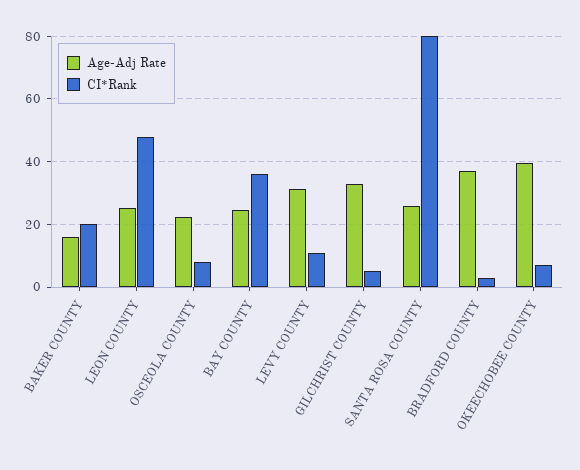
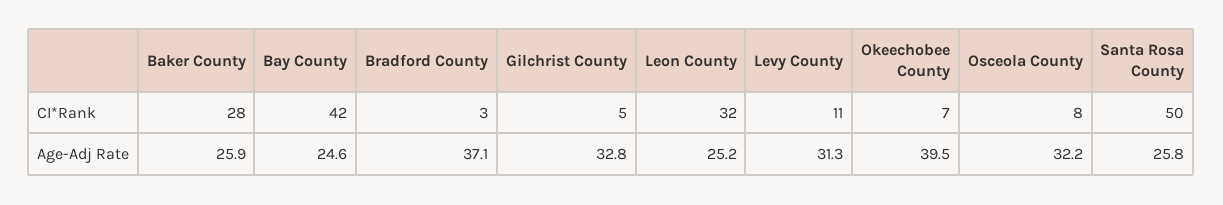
  {
    "Age-Adj Rate": {
-     "BAKER COUNTY": 16,
+     "BAKER COUNTY": 25.9,
      "LEON COUNTY": 25.2,
-     "OSCEOLA COUNTY": 22,
+     "OSCEOLA COUNTY": 32.2,
      "BAY COUNTY": 24.6,
      "LEVY COUNTY": 31.3,
      "GILCHRIST COUNTY": 32.8,
      "SANTA ROSA COUNTY": 25.8,
      "BRADFORD COUNTY": 37.1,
      "OKEECHOBEE COUNTY": 39.5
    },
    "CI*Rank": {
-     "BAKER COUNTY": 20,
+     "BAKER COUNTY": 28,
-     "LEON COUNTY": 48,
+     "LEON COUNTY": 32,
      "OSCEOLA COUNTY": 8,
-     "BAY COUNTY": 36,
+     "BAY COUNTY": 42,
      "LEVY COUNTY": 11,
      "GILCHRIST COUNTY": 5,
-     "SANTA ROSA COUNTY": 80,
+     "SANTA ROSA COUNTY": 50,
      "BRADFORD COUNTY": 3,
      "OKEECHOBEE COUNTY": 7
    }
  }

